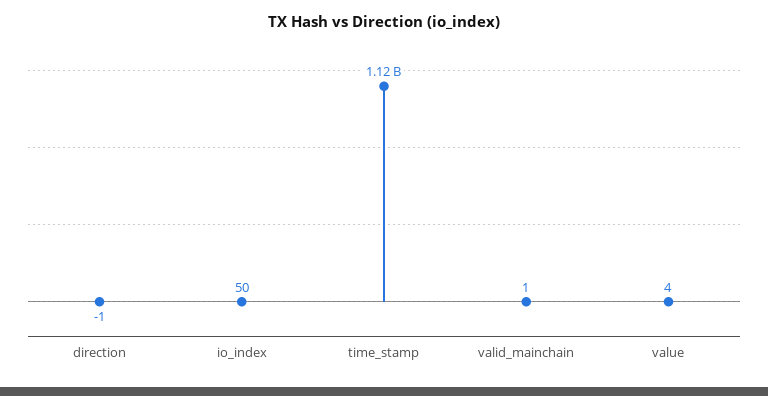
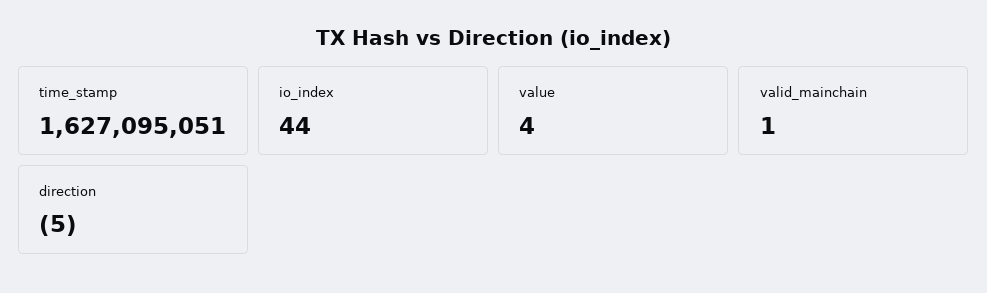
  {
-   "direction": -1,
+   "direction": -5,
-   "io_index": 50,
+   "io_index": 44,
-   "time_stamp": 1120000000,
+   "time_stamp": 1627095051,
    "valid_mainchain": 1,
    "value": 4
  }

